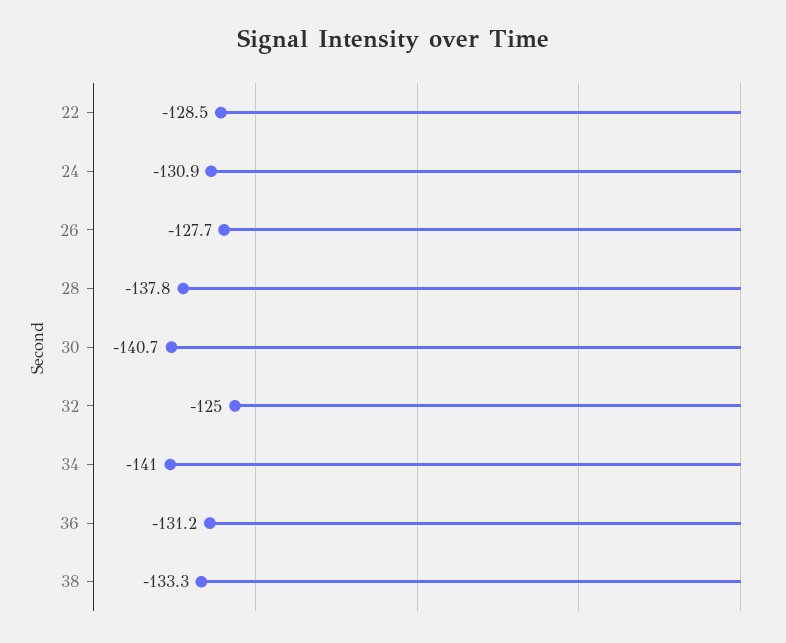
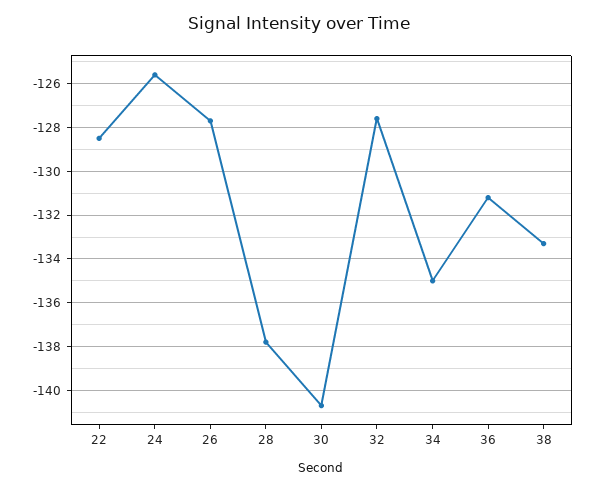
  {
    "22": -128.5,
-   "24": -130.9,
+   "24": -125.5,
    "26": -127.7,
    "28": -137.8,
    "30": -140.7,
-   "32": -125,
+   "32": -127.5,
-   "34": -141,
+   "34": -135,
    "36": -131.2,
    "38": -133.3
  }

